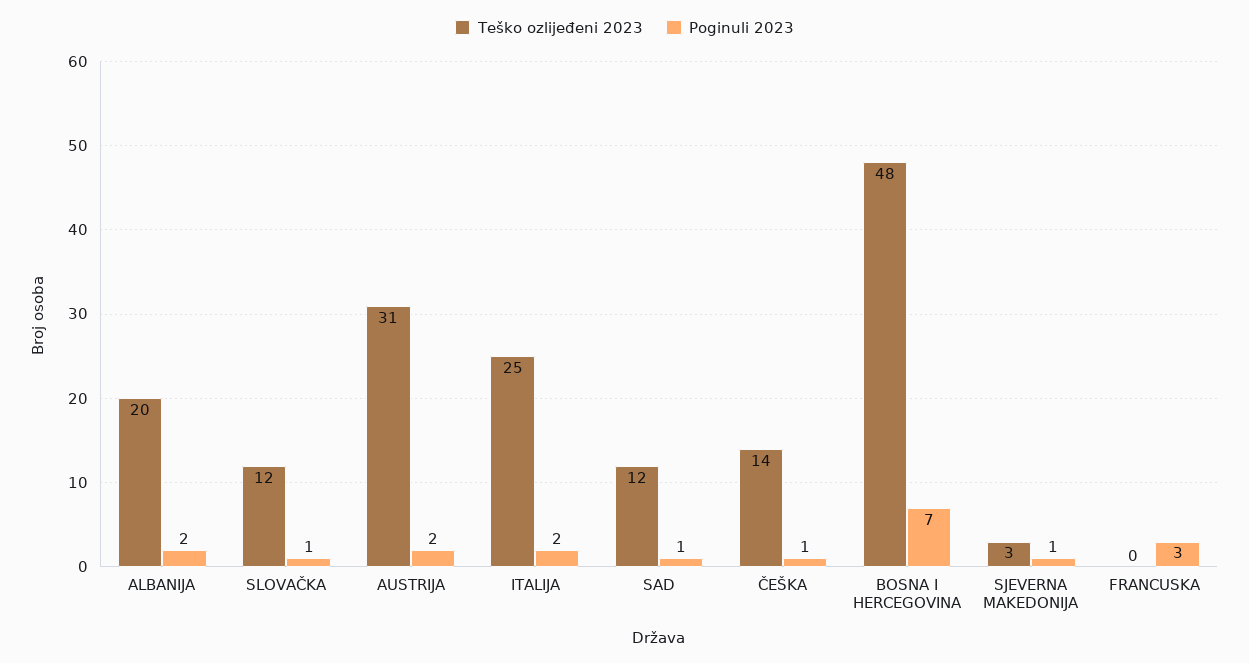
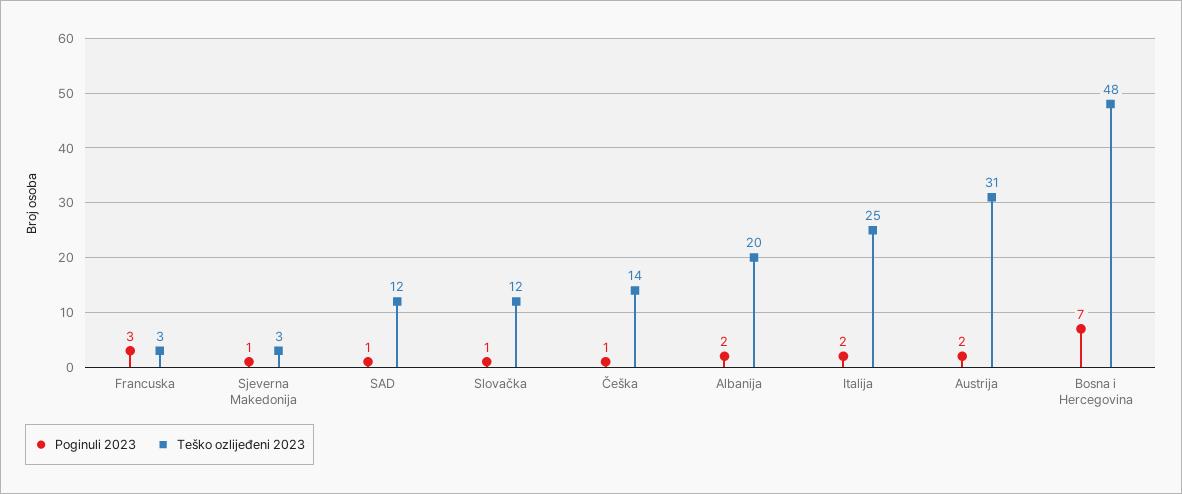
  {
    "Teško ozlijeđeni 2023": {
      "ALBANIJA": 20,
      "SLOVAČKA": 12,
      "AUSTRIJA": 31,
      "ITALIJA": 25,
      "SAD": 12,
      "ČEŠKA": 14,
      "BOSNA I HERCEGOVINA": 48,
      "SJEVERNA MAKEDONIJA": 3,
-     "FRANCUSKA": 0
+     "FRANCUSKA": 3
    },
    "Poginuli 2023": {
      "ALBANIJA": 2,
      "SLOVAČKA": 1,
      "AUSTRIJA": 2,
      "ITALIJA": 2,
      "SAD": 1,
      "ČEŠKA": 1,
      "BOSNA I HERCEGOVINA": 7,
      "SJEVERNA MAKEDONIJA": 1,
      "FRANCUSKA": 3
    }
  }

